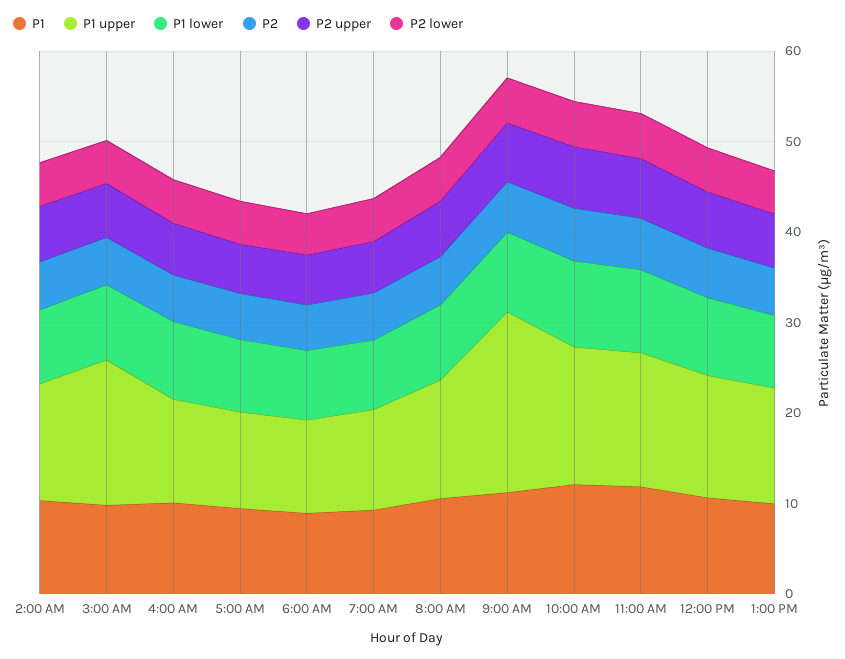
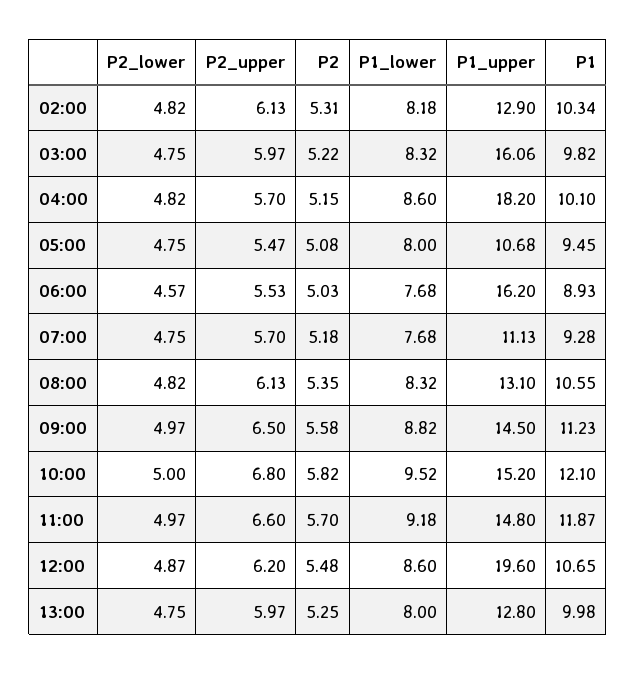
  {
    "P1": {
      "2:00 AM": 10.34,
      "3:00 AM": 9.82,
      "4:00 AM": 10.1,
      "5:00 AM": 9.45,
      "6:00 AM": 8.93,
      "7:00 AM": 9.28,
      "8:00 AM": 10.55,
      "9:00 AM": 11.23,
      "10:00 AM": 12.1,
      "11:00 AM": 11.87,
      "12:00 PM": 10.65,
      "1:00 PM": 9.98
    },
    "P1 upper": {
      "2:00 AM": 12.9,
      "3:00 AM": 16.06,
-     "4:00 AM": 12,
+     "4:00 AM": 18.2,
      "5:00 AM": 10.68,
-     "6:00 AM": 10,
+     "6:00 AM": 16.2,
      "7:00 AM": 11.13,
      "8:00 AM": 13.1,
-     "9:00 AM": 20,
+     "9:00 AM": 14.5,
      "10:00 AM": 15.2,
      "11:00 AM": 14.8,
-     "12:00 PM": 14,
+     "12:00 PM": 19.6,
      "1:00 PM": 12.8
    },
    "P1 lower": {
      "2:00 AM": 8.18,
      "3:00 AM": 8.32,
      "4:00 AM": 8.6,
      "5:00 AM": 8,
      "6:00 AM": 7.68,
      "7:00 AM": 7.68,
      "8:00 AM": 8.32,
      "9:00 AM": 8.82,
      "10:00 AM": 9.52,
      "11:00 AM": 9.18,
      "12:00 PM": 8.6,
      "1:00 PM": 8
    },
    "P2": {
      "2:00 AM": 5.31,
      "3:00 AM": 5.22,
      "4:00 AM": 5.15,
      "5:00 AM": 5.08,
      "6:00 AM": 5.03,
      "7:00 AM": 5.18,
      "8:00 AM": 5.35,
      "9:00 AM": 5.58,
      "10:00 AM": 5.82,
      "11:00 AM": 5.7,
      "12:00 PM": 5.48,
      "1:00 PM": 5.25
    },
    "P2 upper": {
      "2:00 AM": 6.13,
      "3:00 AM": 5.97,
      "4:00 AM": 5.7,
      "5:00 AM": 5.47,
      "6:00 AM": 5.53,
      "7:00 AM": 5.7,
      "8:00 AM": 6.13,
      "9:00 AM": 6.5,
      "10:00 AM": 6.8,
      "11:00 AM": 6.6,
      "12:00 PM": 6.2,
      "1:00 PM": 5.97
    },
    "P2 lower": {
      "2:00 AM": 4.82,
      "3:00 AM": 4.75,
      "4:00 AM": 4.82,
      "5:00 AM": 4.75,
      "6:00 AM": 4.57,
      "7:00 AM": 4.75,
      "8:00 AM": 4.82,
      "9:00 AM": 4.97,
      "10:00 AM": 5,
      "11:00 AM": 4.97,
      "12:00 PM": 4.87,
      "1:00 PM": 4.75
    }
  }

